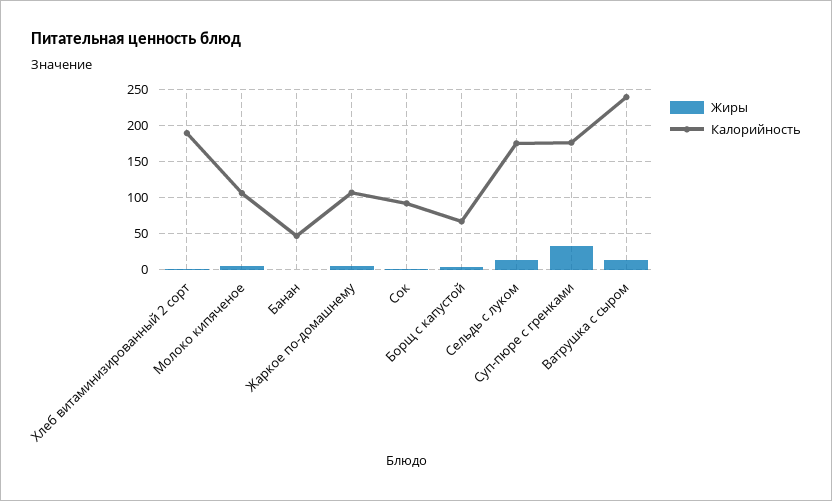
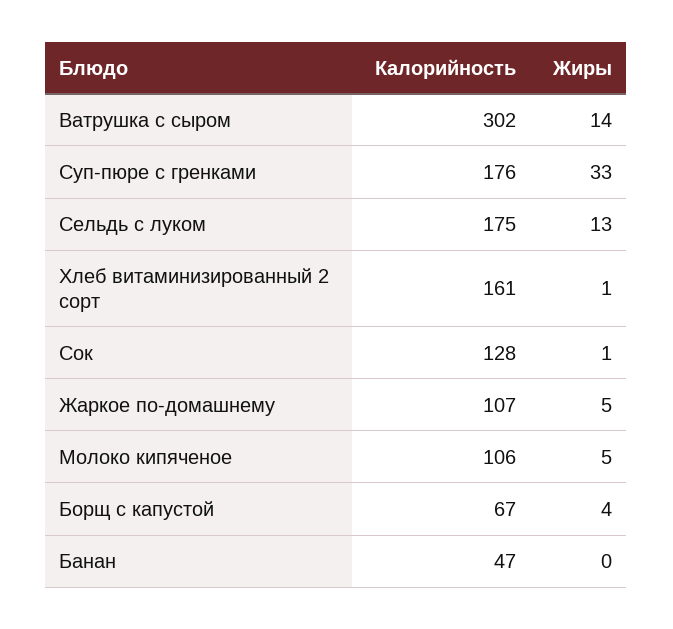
  {
    "Жиры": {
      "Хлеб витаминизированный 2 сорт": 1,
      "Молоко кипяченое": 5,
      "Банан": 0,
      "Жаркое по-домашнему": 5,
      "Сок": 1,
      "Борщ с капустой": 4,
      "Сельдь с луком": 13,
      "Суп-пюре с гренками": 33,
      "Ватрушка с сыром": 14
    },
    "Калорийность": {
-     "Хлеб витаминизированный 2 сорт": 190,
+     "Хлеб витаминизированный 2 сорт": 161,
      "Молоко кипяченое": 106,
      "Банан": 47,
      "Жаркое по-домашнему": 107,
-     "Сок": 90,
+     "Сок": 128,
      "Борщ с капустой": 67,
      "Сельдь с луком": 175,
      "Суп-пюре с гренками": 176,
-     "Ватрушка с сыром": 240
+     "Ватрушка с сыром": 302
    }
  }

